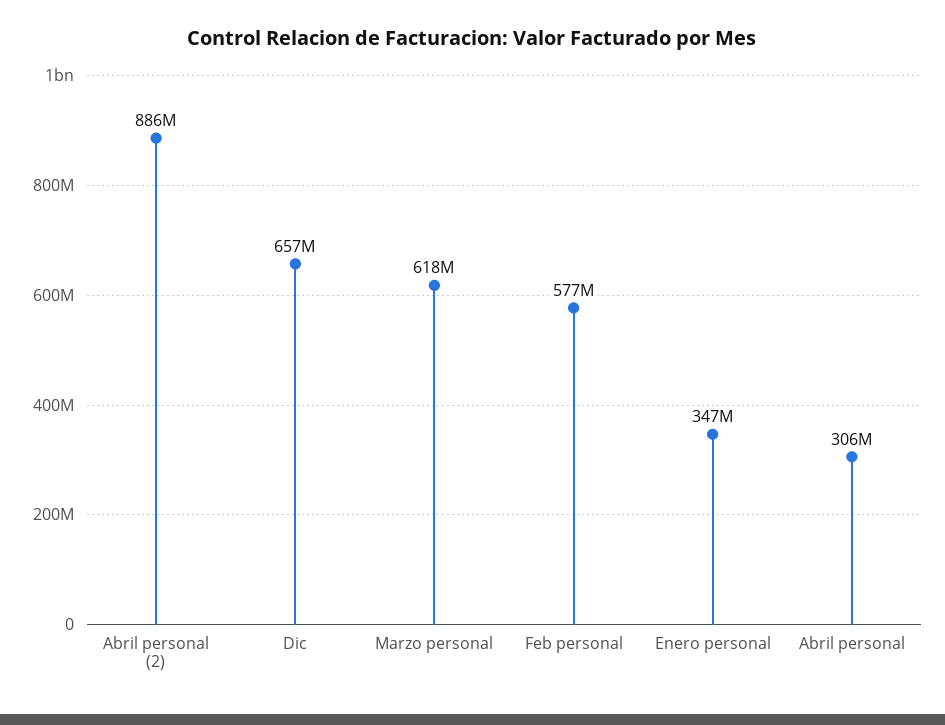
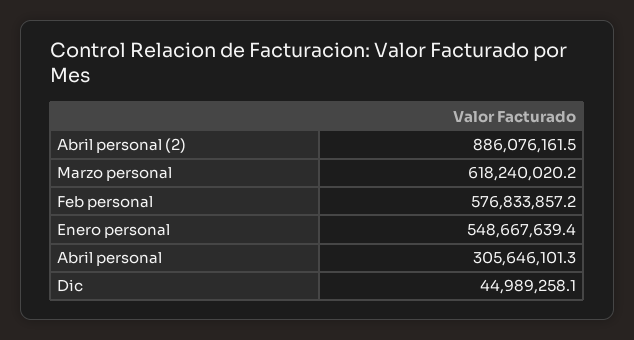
  {
    "Abril personal (2)": 886076161.5,
-   "Dic": 657000000,
+   "Dic": 44989258.1,
    "Marzo personal": 618240020.2,
    "Feb personal": 576833857.2,
-   "Enero personal": 347000000,
+   "Enero personal": 548667639.4,
    "Abril personal": 305646101.3
  }

